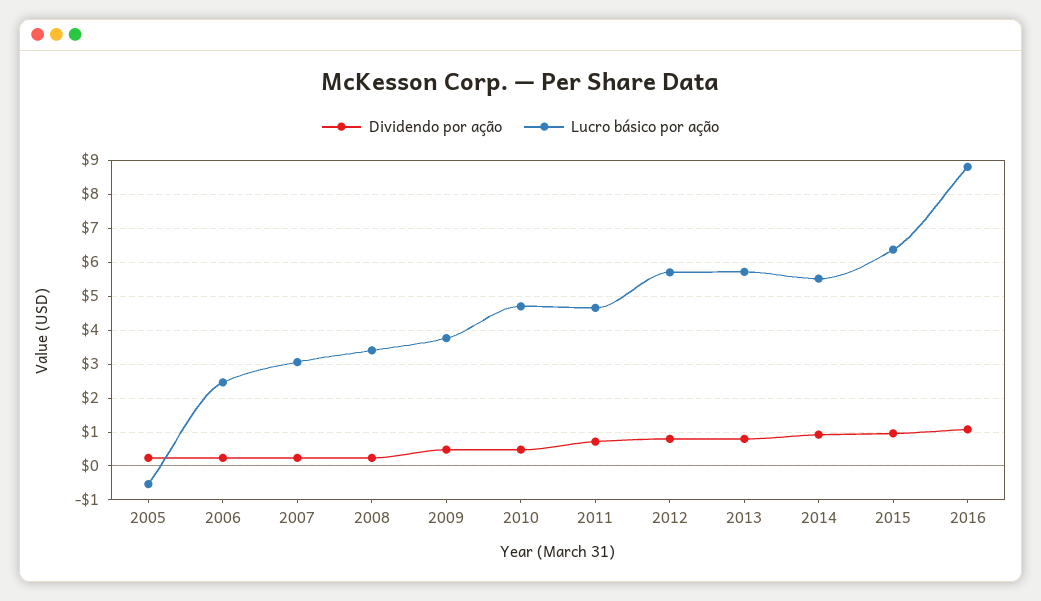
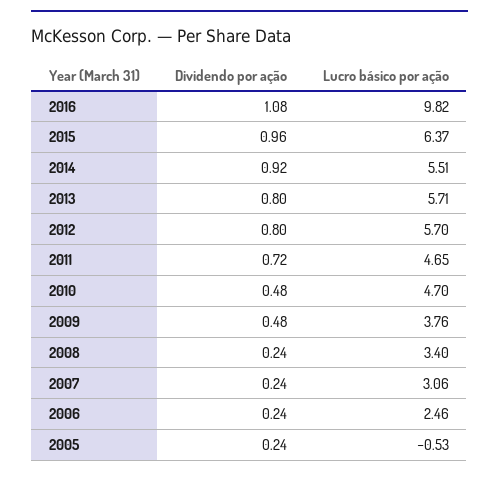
  {
    "Dividendo por ação": {
      "2005": 0.24,
      "2006": 0.24,
      "2007": 0.24,
      "2008": 0.24,
      "2009": 0.48,
      "2010": 0.48,
      "2011": 0.72,
      "2012": 0.8,
      "2013": 0.8,
      "2014": 0.92,
      "2015": 0.96,
      "2016": 1.08
    },
    "Lucro básico por ação": {
      "2005": -0.53,
      "2006": 2.46,
      "2007": 3.06,
      "2008": 3.4,
      "2009": 3.76,
      "2010": 4.7,
      "2011": 4.65,
      "2012": 5.7,
      "2013": 5.71,
      "2014": 5.51,
      "2015": 6.37,
-     "2016": 8.8
+     "2016": 9.82
    }
  }

